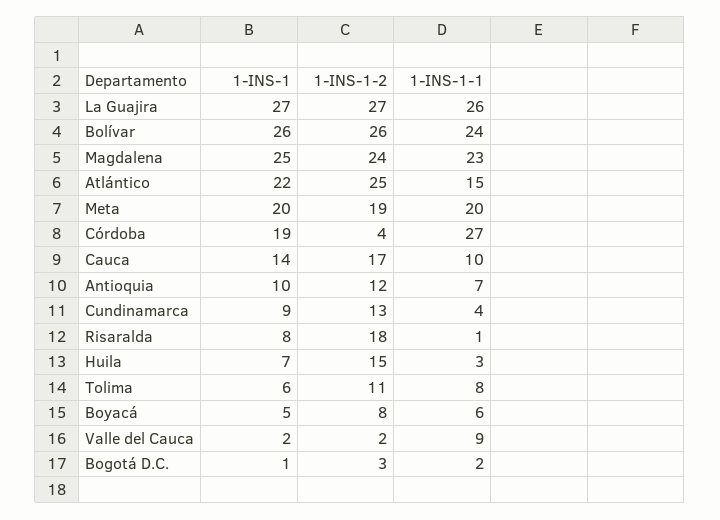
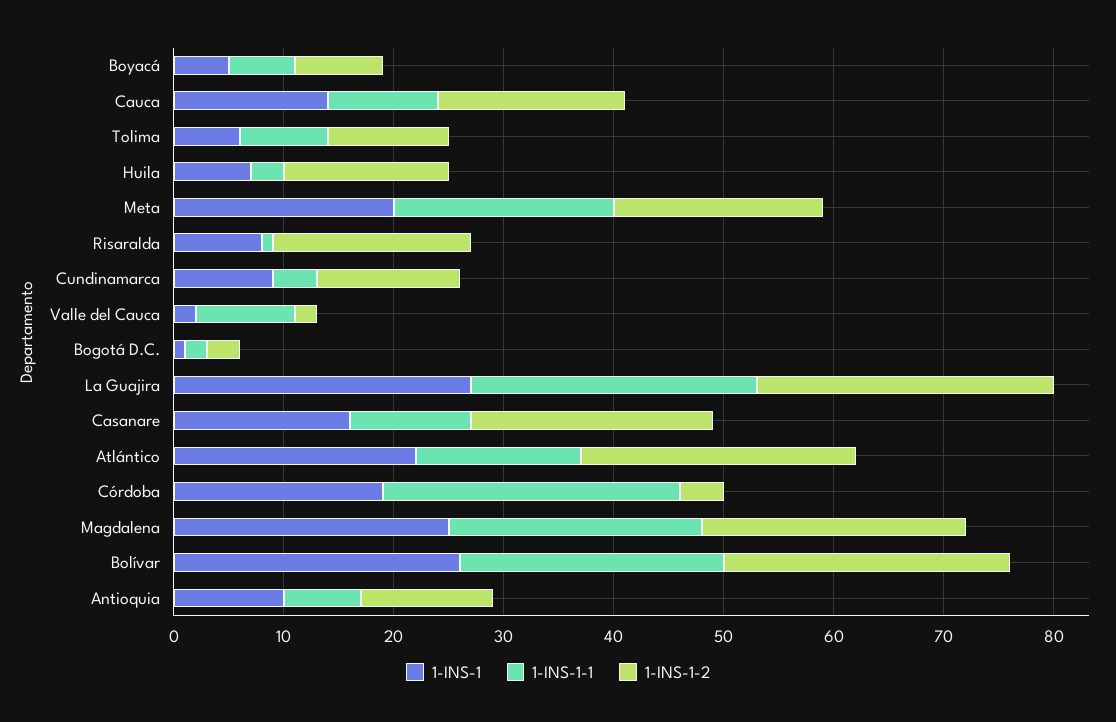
  {
    "1-INS-1": {
      "La Guajira": 27,
      "Bolívar": 26,
      "Magdalena": 25,
      "Atlántico": 22,
      "Meta": 20,
      "Córdoba": 19,
      "Cauca": 14,
      "Antioquia": 10,
      "Cundinamarca": 9,
      "Risaralda": 8,
      "Huila": 7,
      "Tolima": 6,
      "Boyacá": 5,
      "Valle del Cauca": 2,
-     "Bogotá D.C.": 1
+     "Bogotá D.C.": 1,
+     "Casanare": 16
    },
    "1-INS-1-2": {
      "La Guajira": 27,
      "Bolívar": 26,
      "Magdalena": 24,
      "Atlántico": 25,
      "Meta": 19,
      "Córdoba": 4,
      "Cauca": 17,
      "Antioquia": 12,
      "Cundinamarca": 13,
      "Risaralda": 18,
      "Huila": 15,
      "Tolima": 11,
      "Boyacá": 8,
      "Valle del Cauca": 2,
-     "Bogotá D.C.": 3
+     "Bogotá D.C.": 3,
+     "Casanare": 22
    },
    "1-INS-1-1": {
      "La Guajira": 26,
      "Bolívar": 24,
      "Magdalena": 23,
      "Atlántico": 15,
      "Meta": 20,
      "Córdoba": 27,
      "Cauca": 10,
      "Antioquia": 7,
      "Cundinamarca": 4,
      "Risaralda": 1,
      "Huila": 3,
      "Tolima": 8,
      "Boyacá": 6,
      "Valle del Cauca": 9,
-     "Bogotá D.C.": 2
+     "Bogotá D.C.": 2,
+     "Casanare": 11
    }
  }

